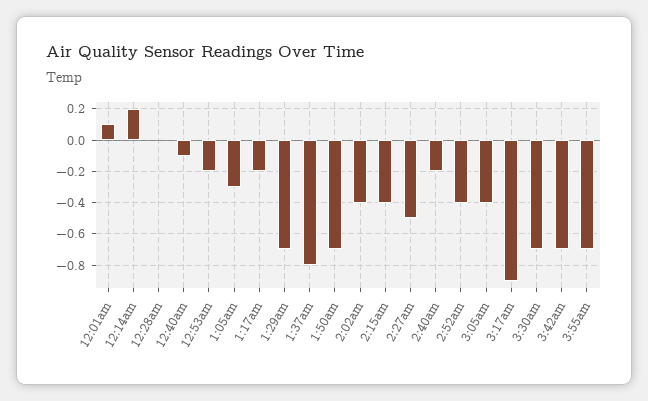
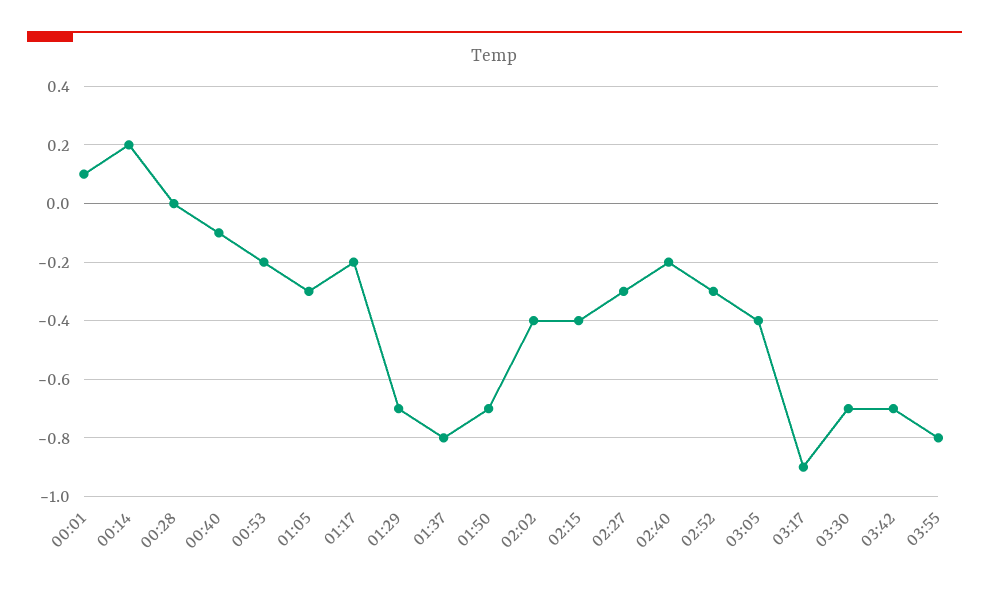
  {
    "12:01am": 0.1,
    "12:14am": 0.2,
    "12:28am": 0,
    "12:40am": -0.1,
    "12:53am": -0.2,
    "1:05am": -0.3,
    "1:17am": -0.2,
    "1:29am": -0.7,
    "1:37am": -0.8,
    "1:50am": -0.7,
    "2:02am": -0.4,
    "2:15am": -0.4,
-   "2:27am": -0.5,
+   "2:27am": -0.3,
    "2:40am": -0.2,
-   "2:52am": -0.4,
+   "2:52am": -0.3,
    "3:05am": -0.4,
    "3:17am": -0.9,
    "3:30am": -0.7,
    "3:42am": -0.7,
-   "3:55am": -0.7
+   "3:55am": -0.8
  }

